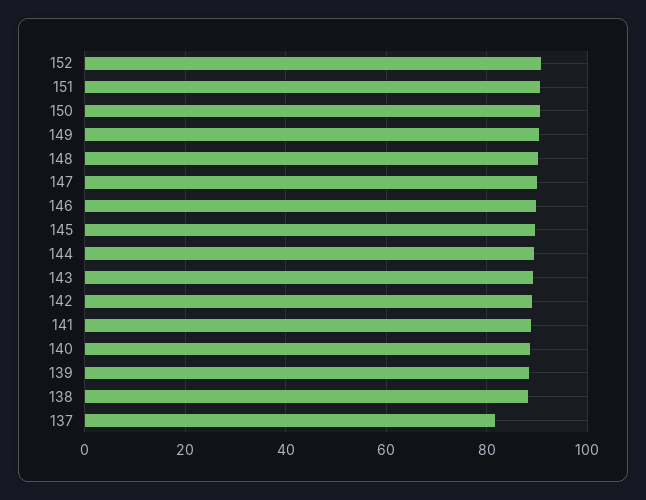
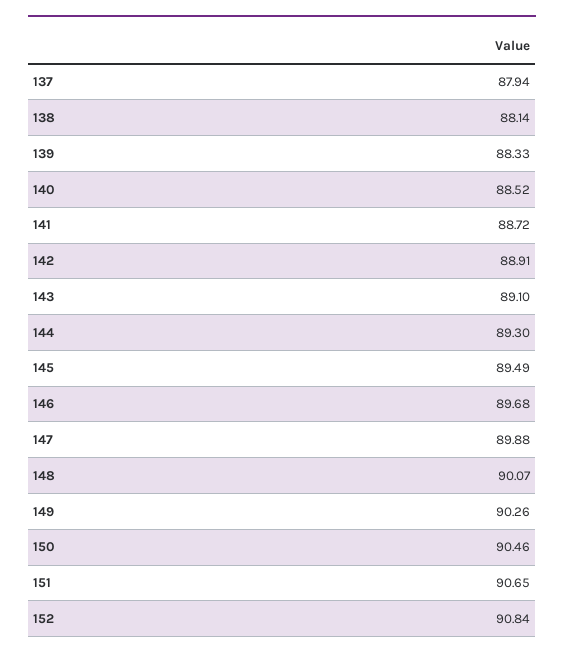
  {
    "152": 90.84,
    "151": 90.65,
    "150": 90.46,
    "149": 90.26,
    "148": 90.07,
    "147": 89.88,
    "146": 89.68,
    "145": 89.49,
    "144": 89.3,
    "143": 89.1,
    "142": 88.91,
    "141": 88.72,
    "140": 88.52,
    "139": 88.33,
    "138": 88.14,
-   "137": 82
+   "137": 87.94
  }

